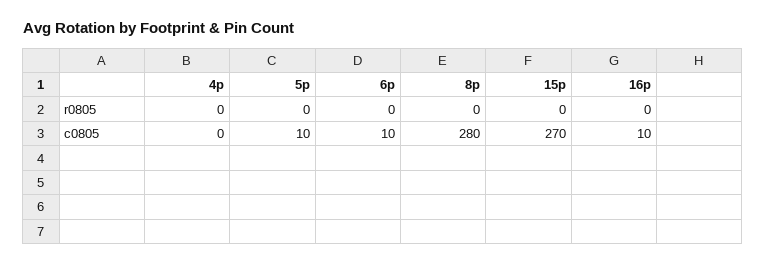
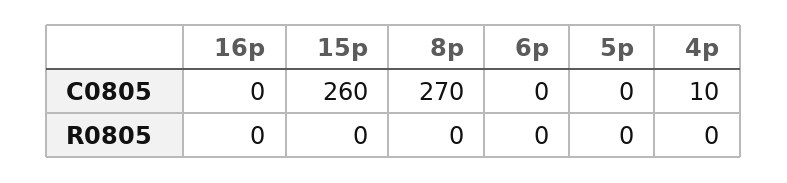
  {
    "4p": {
      "r0805": 0,
-     "c0805": 0
+     "c0805": 10
    },
    "5p": {
      "r0805": 0,
-     "c0805": 10
+     "c0805": 0
    },
    "6p": {
      "r0805": 0,
-     "c0805": 10
+     "c0805": 0
    },
    "8p": {
      "r0805": 0,
-     "c0805": 280
+     "c0805": 270
    },
    "15p": {
      "r0805": 0,
-     "c0805": 270
+     "c0805": 260
    },
    "16p": {
      "r0805": 0,
-     "c0805": 10
+     "c0805": 0
    }
  }

